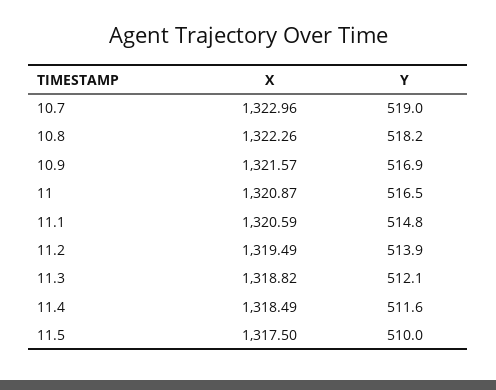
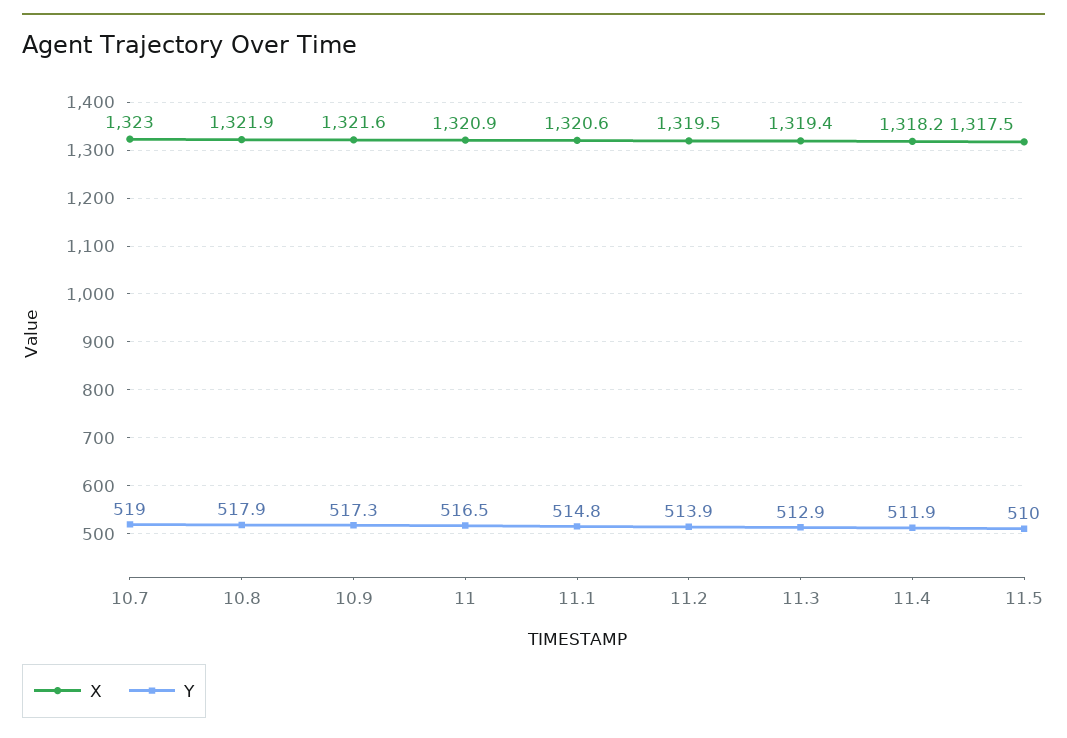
  {
    "X": {
      "10.7": 1322.96,
-     "10.8": 1322.26,
+     "10.8": 1321.9,
      "10.9": 1321.57,
      "11": 1320.87,
      "11.1": 1320.59,
      "11.2": 1319.49,
-     "11.3": 1318.82,
+     "11.3": 1319.4,
-     "11.4": 1318.49,
+     "11.4": 1318.2,
      "11.5": 1317.5
    },
    "Y": {
      "10.7": 519,
-     "10.8": 518.2,
+     "10.8": 517.9,
-     "10.9": 516.9,
+     "10.9": 517.3,
      "11": 516.5,
      "11.1": 514.8,
      "11.2": 513.9,
-     "11.3": 512.1,
+     "11.3": 512.9,
-     "11.4": 511.6,
+     "11.4": 511.9,
      "11.5": 510
    }
  }

